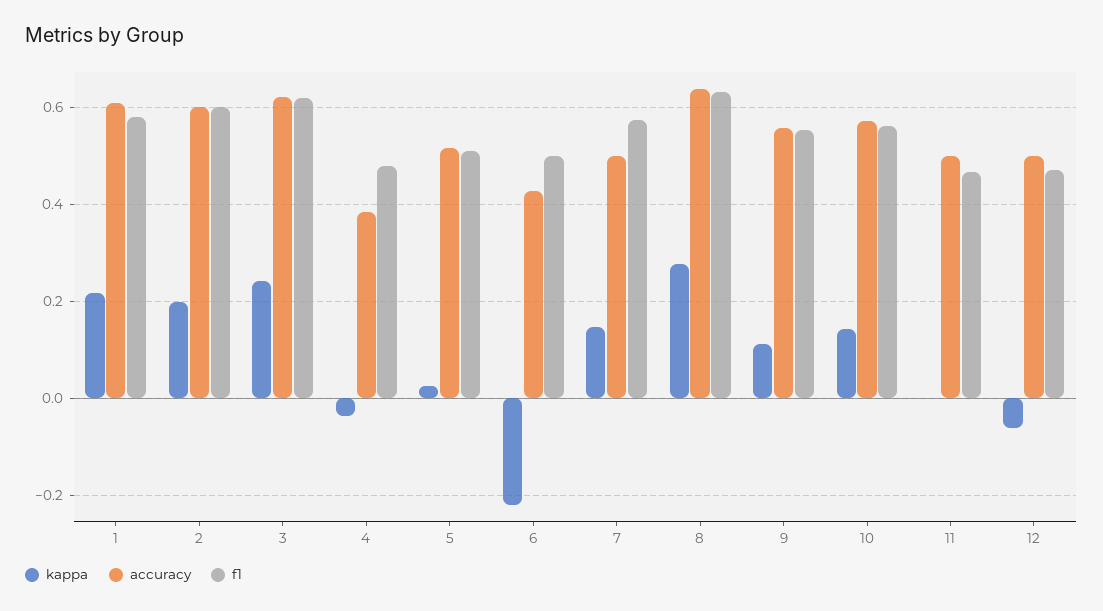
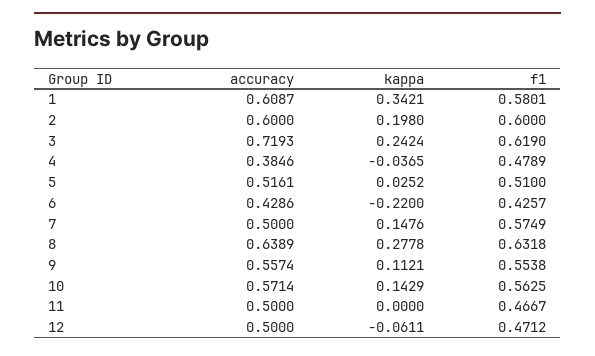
  {
    "kappa": {
-     "1": 0.22,
+     "1": 0.3421,
      "2": 0.198,
      "3": 0.2424,
      "4": -0.0365,
      "5": 0.0252,
      "6": -0.22,
      "7": 0.1476,
      "8": 0.2778,
      "9": 0.1121,
      "10": 0.1429,
      "11": 0,
      "12": -0.0611
    },
    "accuracy": {
      "1": 0.6087,
      "2": 0.6,
-     "3": 0.62,
+     "3": 0.7193,
      "4": 0.3846,
      "5": 0.5161,
      "6": 0.4286,
      "7": 0.5,
      "8": 0.6389,
      "9": 0.5574,
      "10": 0.5714,
      "11": 0.5,
      "12": 0.5
    },
    "f1": {
      "1": 0.5801,
      "2": 0.6,
      "3": 0.619,
      "4": 0.4789,
      "5": 0.51,
-     "6": 0.5,
+     "6": 0.4257,
      "7": 0.5749,
      "8": 0.6318,
      "9": 0.5538,
      "10": 0.5625,
      "11": 0.4667,
      "12": 0.4712
    }
  }

